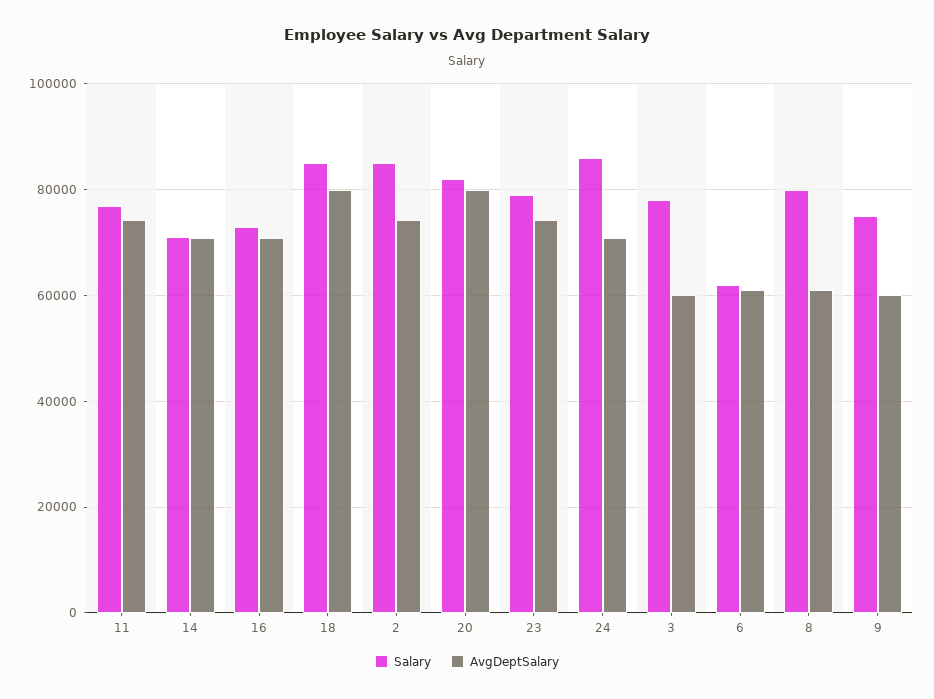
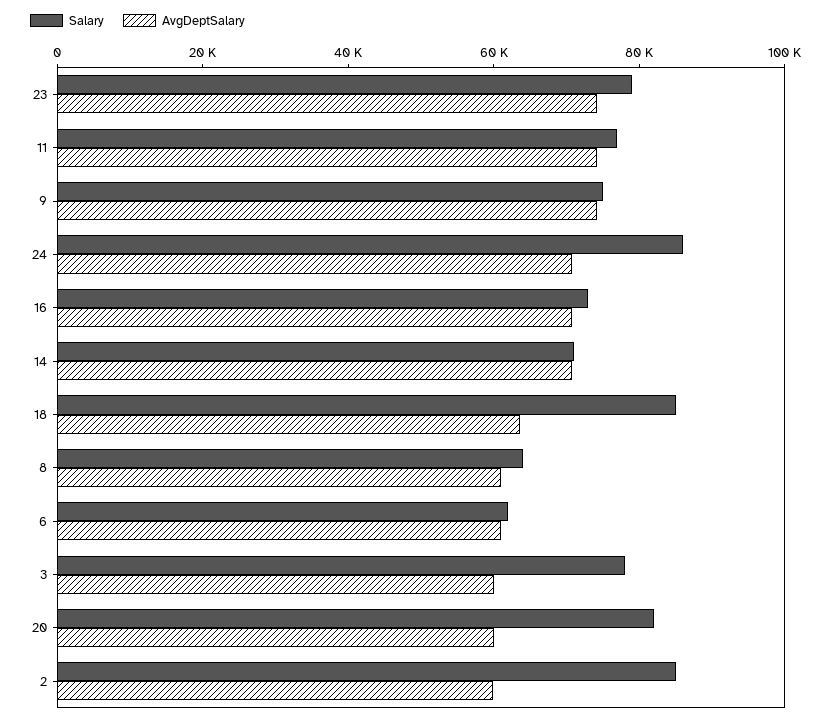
  {
    "Salary": {
      "11": 78000,
      "14": 72000,
      "16": 74000,
      "18": 86000,
      "2": 86000,
      "20": 82000,
      "23": 80000,
      "24": 86000,
      "3": 78000,
      "6": 62000,
-     "8": 80000,
+     "8": 65000,
      "9": 76000
    },
    "AvgDeptSalary": {
      "11": 74000,
      "14": 70000,
      "16": 70000,
-     "18": 80000,
+     "18": 65000,
-     "2": 74000,
+     "2": 60000,
-     "20": 80000,
+     "20": 60000,
      "23": 74000,
      "24": 70000,
      "3": 60000,
      "6": 62000,
      "8": 62000,
-     "9": 60000
+     "9": 75000
    }
  }

